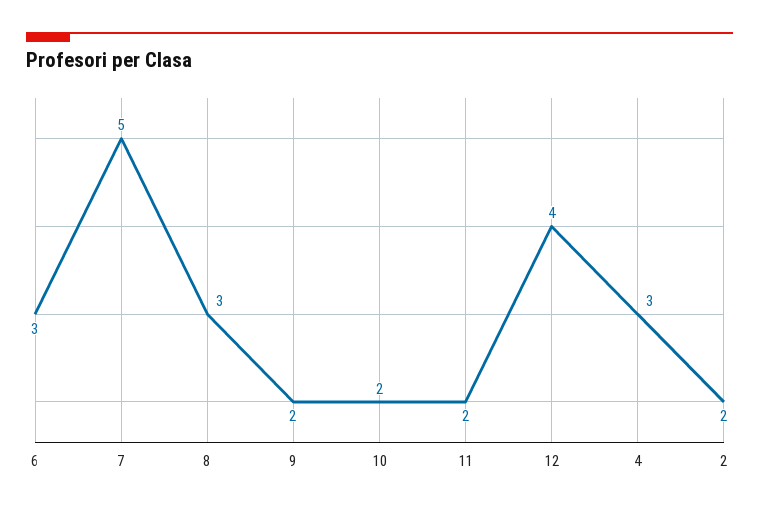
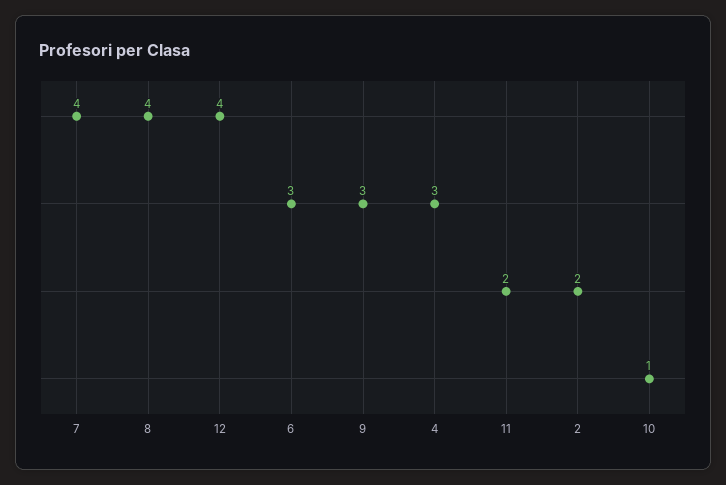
  {
    "6": 3,
-   "7": 5,
+   "7": 4,
-   "8": 3,
+   "8": 4,
-   "9": 2,
+   "9": 3,
-   "10": 2,
+   "10": 1,
    "11": 2,
    "12": 4,
    "4": 3,
    "2": 2
  }

